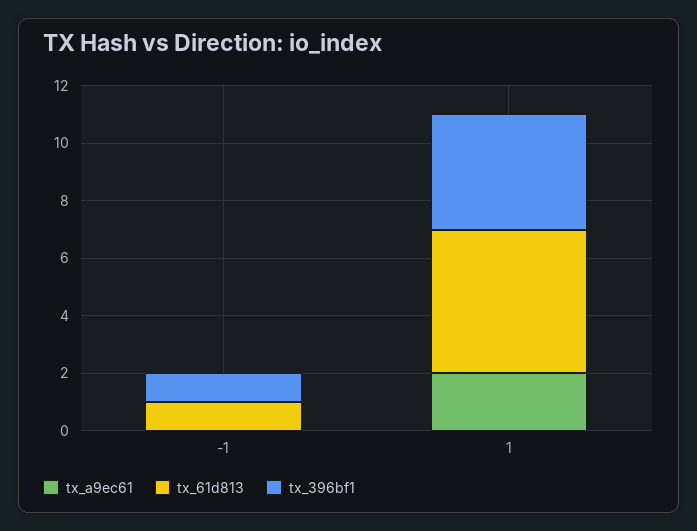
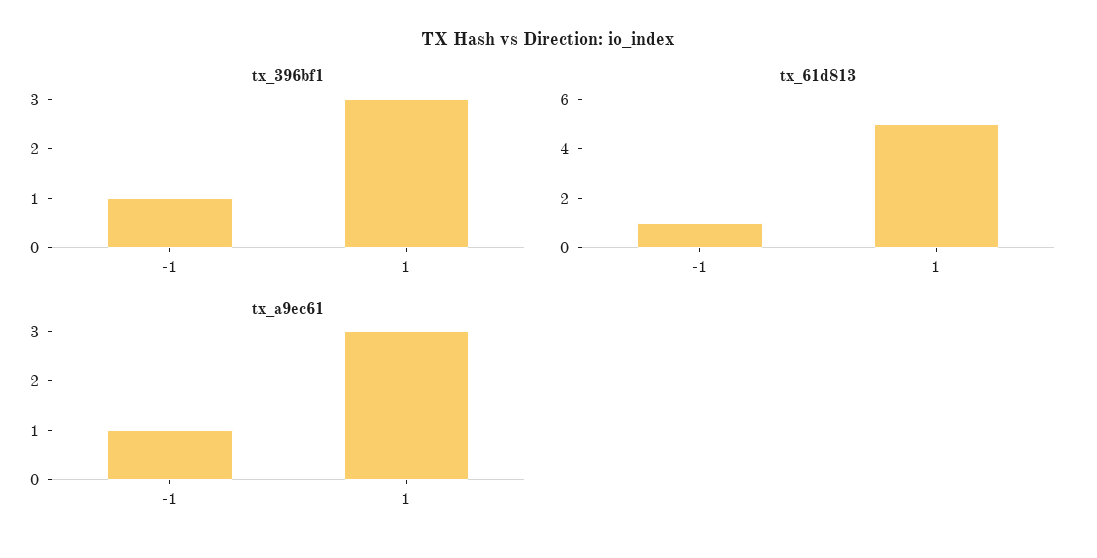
  {
    "tx_a9ec61": {
-     "-1": 0,
+     "-1": 1,
-     "1": 2
+     "1": 3
    },
    "tx_61d813": {
      "-1": 1,
      "1": 5
    },
    "tx_396bf1": {
      "-1": 1,
-     "1": 4
+     "1": 3
    }
  }

